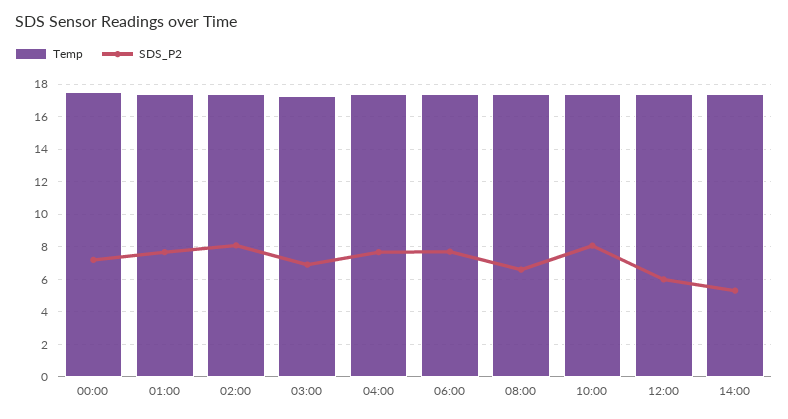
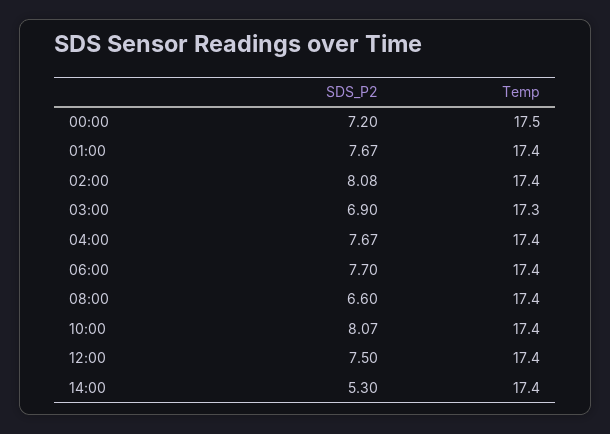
  {
    "Temp": {
      "00:00": 17.5,
      "01:00": 17.4,
      "02:00": 17.4,
      "03:00": 17.3,
      "04:00": 17.4,
      "06:00": 17.4,
      "08:00": 17.4,
      "10:00": 17.4,
      "12:00": 17.4,
      "14:00": 17.4
    },
    "SDS_P2": {
      "00:00": 7.2,
      "01:00": 7.67,
      "02:00": 8.08,
      "03:00": 6.9,
      "04:00": 7.67,
      "06:00": 7.7,
      "08:00": 6.6,
      "10:00": 8.07,
-     "12:00": 6,
+     "12:00": 7.5,
      "14:00": 5.3
    }
  }

